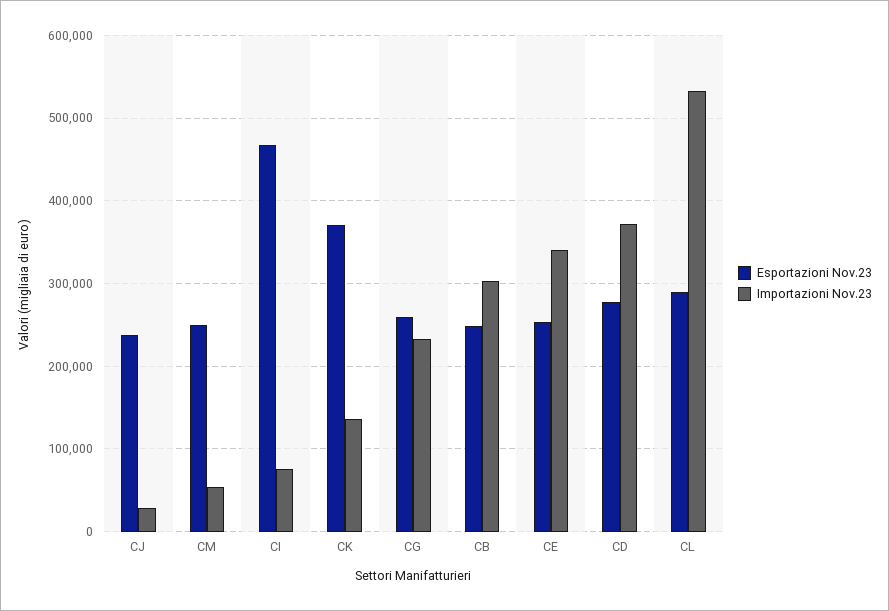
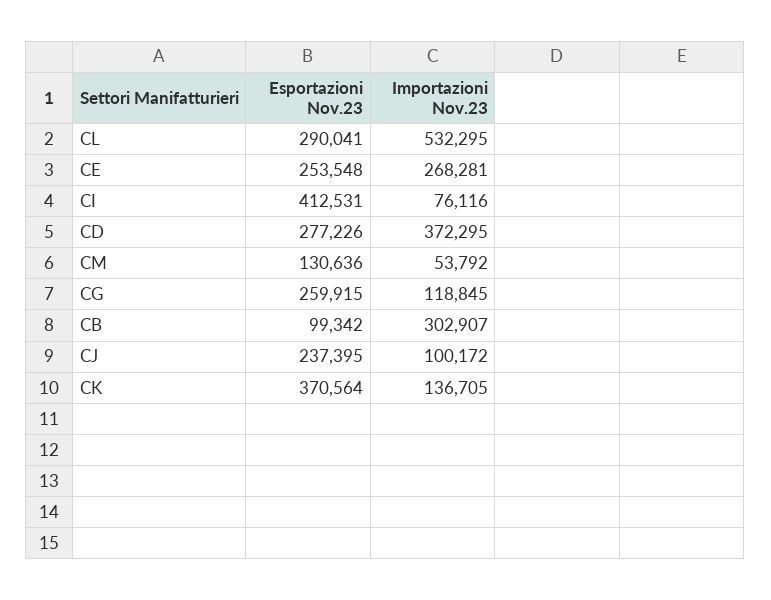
  {
    "Esportazioni Nov.23": {
      "CJ": 237395,
-     "CM": 250000,
+     "CM": 130636,
-     "CI": 470000,
+     "CI": 412531,
      "CK": 370564,
      "CG": 259915,
-     "CB": 250000,
+     "CB": 99342,
      "CE": 253548,
      "CD": 277226,
      "CL": 290041
    },
    "Importazioni Nov.23": {
-     "CJ": 30000,
+     "CJ": 100172,
      "CM": 53792,
      "CI": 76116,
      "CK": 136705,
-     "CG": 230000,
+     "CG": 118845,
      "CB": 302907,
-     "CE": 340000,
+     "CE": 268281,
      "CD": 372295,
      "CL": 532295
    }
  }

